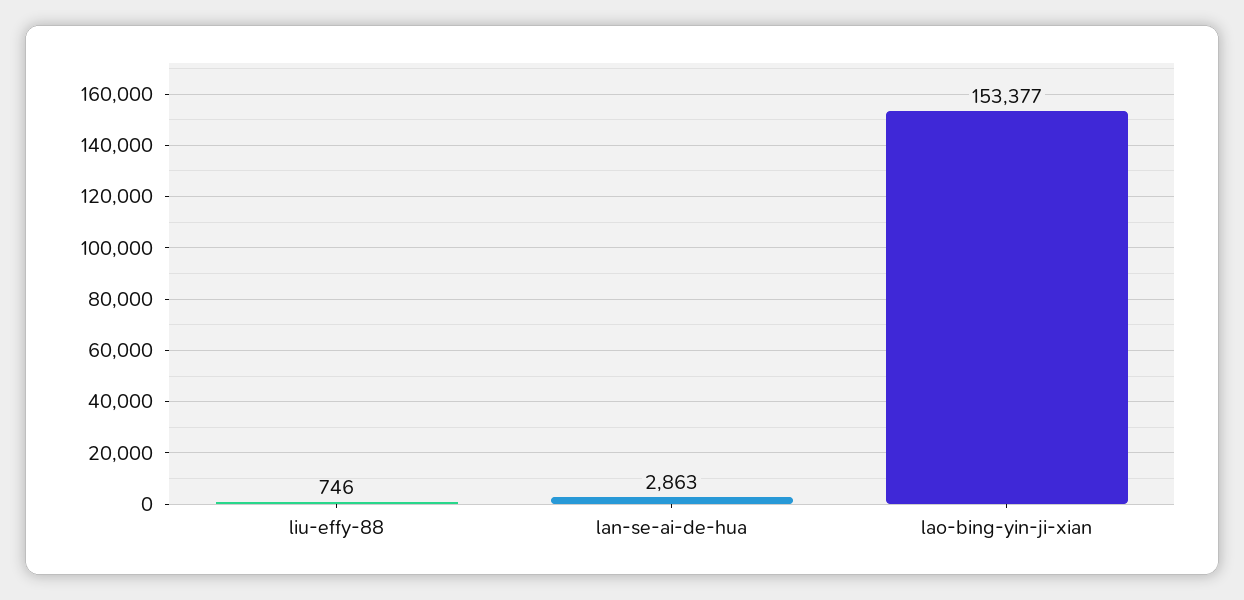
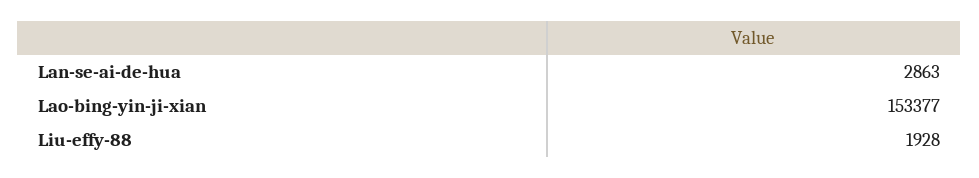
  {
-   "liu-effy-88": 746,
+   "liu-effy-88": 1928,
    "lan-se-ai-de-hua": 2863,
    "lao-bing-yin-ji-xian": 153377
  }

